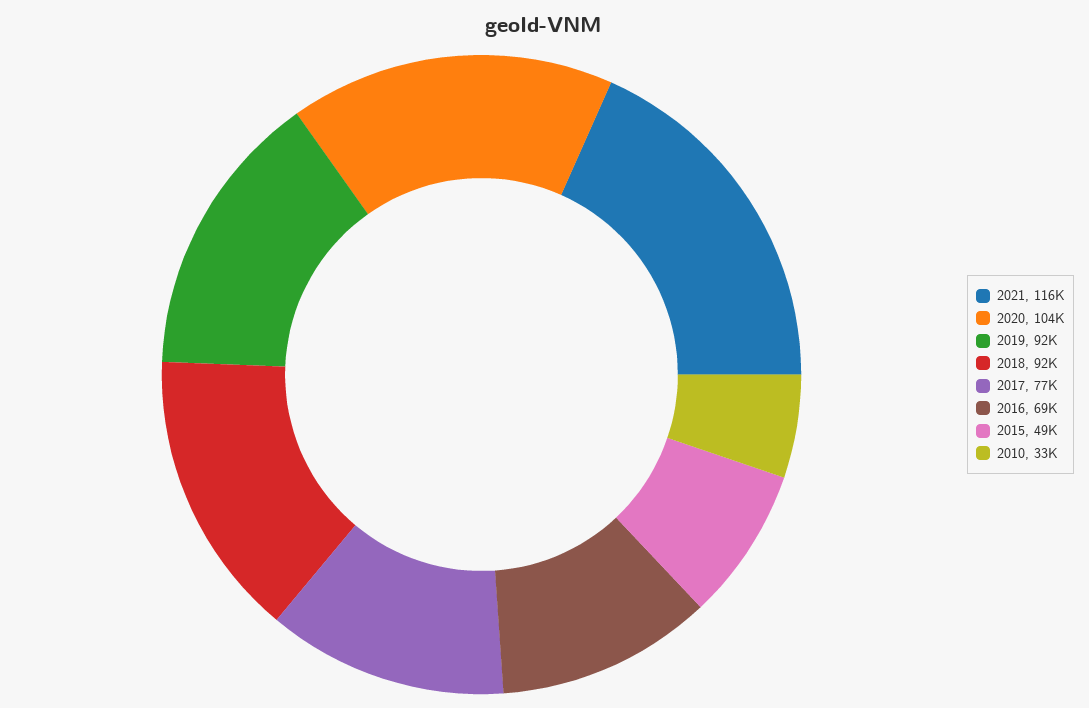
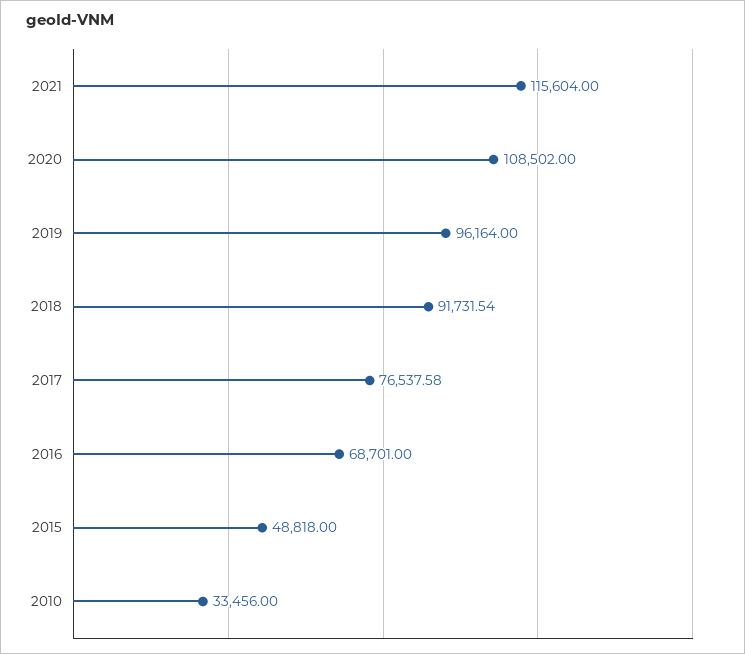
  {
    "2021": 115604,
-   "2020": 104000,
+   "2020": 108502,
-   "2019": 92000,
+   "2019": 96164,
    "2018": 91731.54,
    "2017": 76537.58,
    "2016": 68701,
    "2015": 48818,
    "2010": 33456
  }

